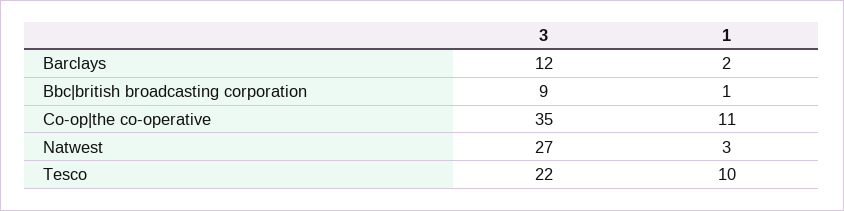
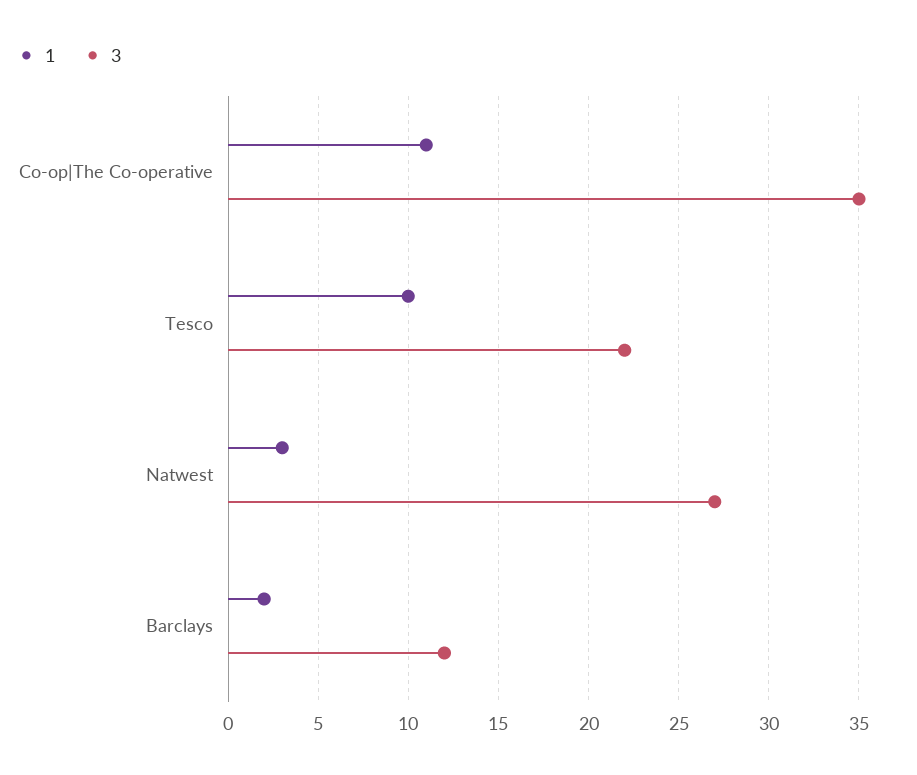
  {
    "3": {
      "Barclays": 12,
-     "Bbc|british broadcasting corporation": 9,
      "Co-op|the co-operative": 35,
      "Natwest": 27,
      "Tesco": 22
    },
    "1": {
      "Barclays": 2,
-     "Bbc|british broadcasting corporation": 1,
      "Co-op|the co-operative": 11,
      "Natwest": 3,
      "Tesco": 10
    }
  }

